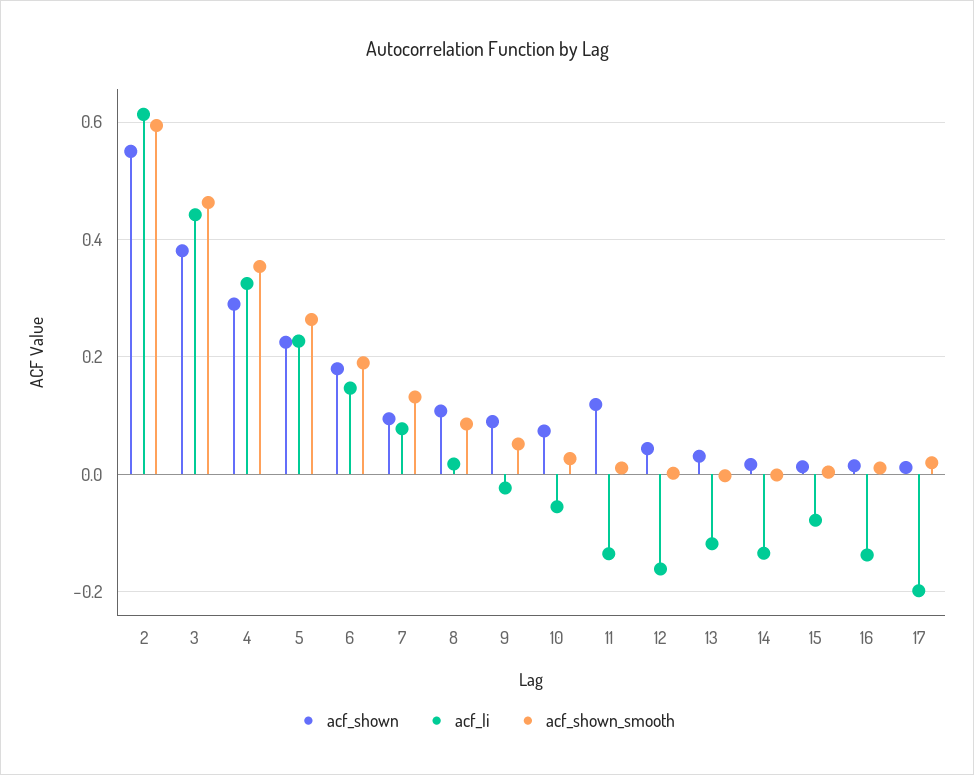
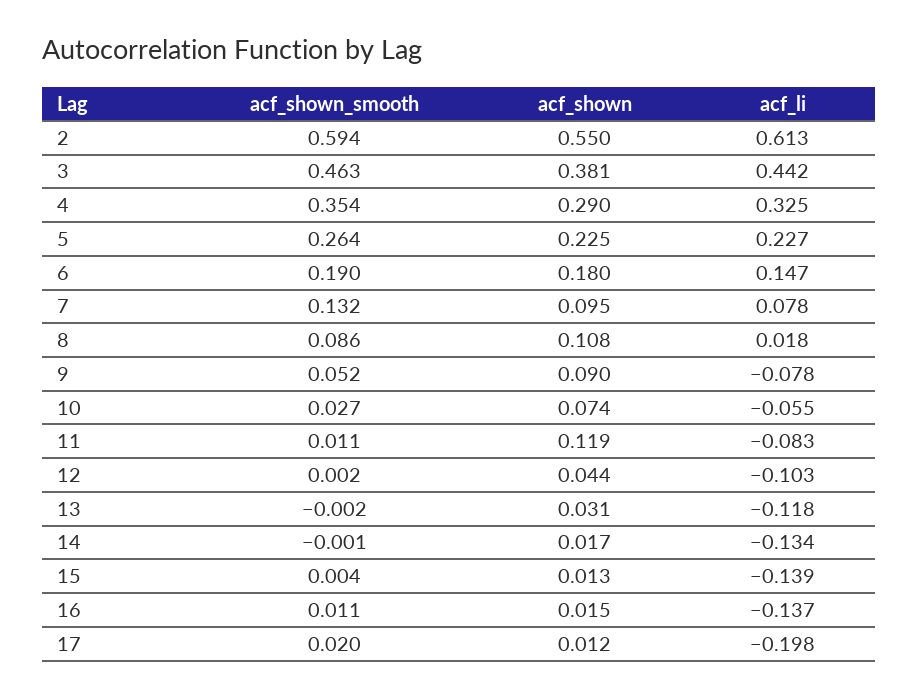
  {
    "acf_shown": {
      "2": 0.55,
      "3": 0.381,
      "4": 0.29,
      "5": 0.225,
      "6": 0.18,
      "7": 0.095,
      "8": 0.108,
      "9": 0.09,
      "10": 0.074,
      "11": 0.119,
      "12": 0.044,
      "13": 0.031,
      "14": 0.017,
      "15": 0.013,
      "16": 0.015,
      "17": 0.012
    },
    "acf_li": {
      "2": 0.613,
      "3": 0.442,
      "4": 0.325,
      "5": 0.227,
      "6": 0.147,
      "7": 0.078,
      "8": 0.018,
-     "9": -0.02,
+     "9": -0.078,
      "10": -0.055,
-     "11": -0.14,
+     "11": -0.083,
-     "12": -0.16,
+     "12": -0.103,
      "13": -0.118,
      "14": -0.134,
-     "15": -0.08,
+     "15": -0.139,
      "16": -0.137,
      "17": -0.198
    },
    "acf_shown_smooth": {
      "2": 0.594,
      "3": 0.463,
      "4": 0.354,
      "5": 0.264,
      "6": 0.19,
      "7": 0.132,
      "8": 0.086,
      "9": 0.052,
      "10": 0.027,
      "11": 0.011,
      "12": 0.002,
      "13": -0.002,
      "14": -0.001,
      "15": 0.004,
      "16": 0.011,
      "17": 0.02
    }
  }

